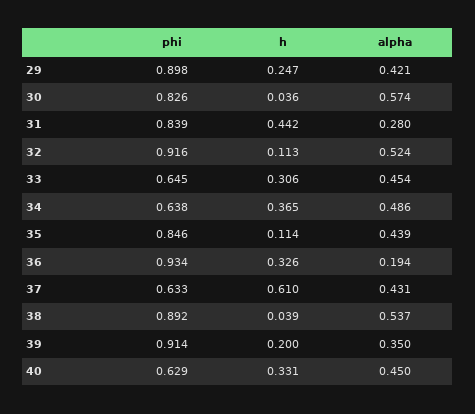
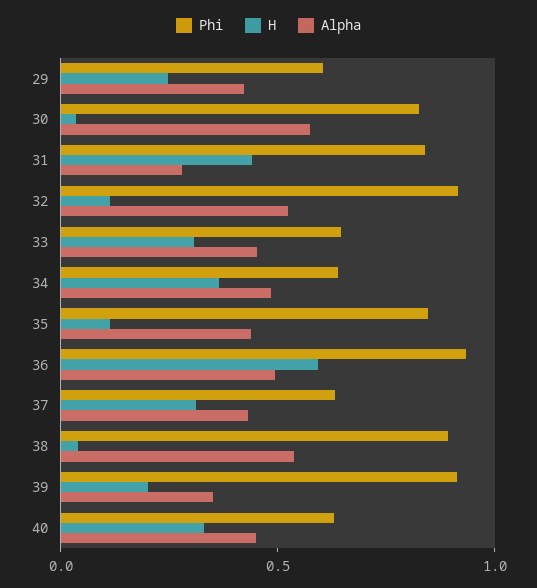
  {
    "phi": {
-     "29": 0.898,
+     "29": 0.6,
      "30": 0.826,
      "31": 0.839,
      "32": 0.916,
      "33": 0.645,
      "34": 0.638,
      "35": 0.846,
      "36": 0.934,
      "37": 0.633,
      "38": 0.892,
      "39": 0.914,
      "40": 0.629
    },
    "h": {
      "29": 0.247,
      "30": 0.036,
      "31": 0.442,
      "32": 0.113,
      "33": 0.306,
      "34": 0.365,
      "35": 0.114,
-     "36": 0.326,
+     "36": 0.6,
-     "37": 0.61,
+     "37": 0.3,
      "38": 0.039,
      "39": 0.2,
      "40": 0.331
    },
    "alpha": {
      "29": 0.421,
      "30": 0.574,
      "31": 0.28,
      "32": 0.524,
      "33": 0.454,
      "34": 0.486,
      "35": 0.439,
-     "36": 0.194,
+     "36": 0.5,
      "37": 0.431,
      "38": 0.537,
      "39": 0.35,
      "40": 0.45
    }
  }

